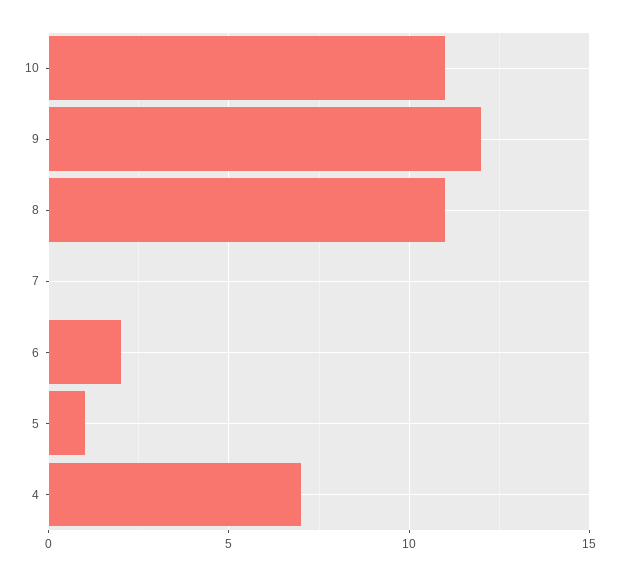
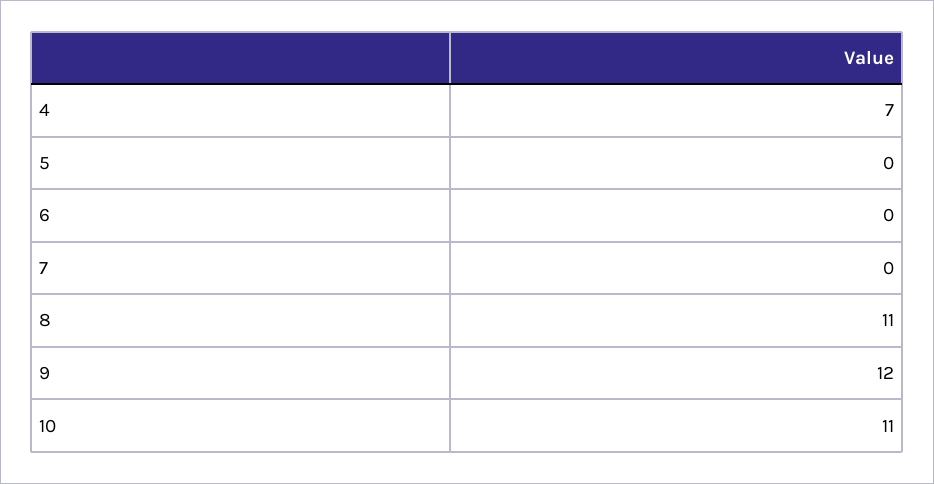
  {
    "10": 11,
    "9": 12,
    "8": 11,
    "7": 0,
-   "6": 2,
+   "6": 0,
-   "5": 1,
+   "5": 0,
    "4": 7
  }

